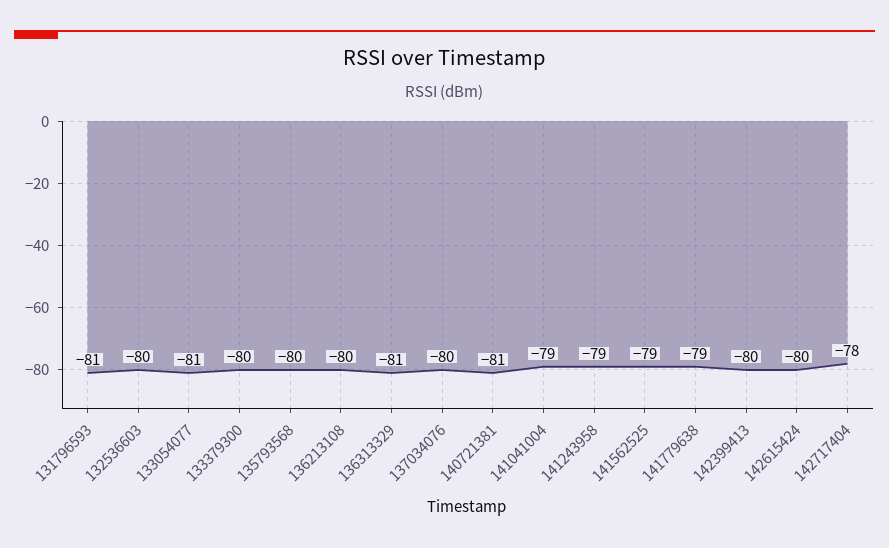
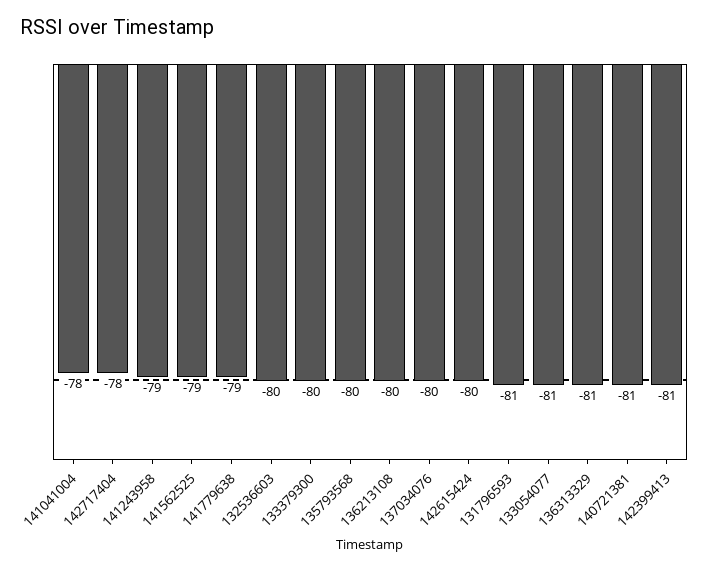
  {
    "131796593": -81,
    "132536603": -80,
    "133054077": -81,
    "133379300": -80,
    "135793568": -80,
    "136213108": -80,
    "136313329": -81,
    "137034076": -80,
    "140721381": -81,
-   "141041004": -79,
+   "141041004": -78,
    "141243958": -79,
    "141562525": -79,
    "141779638": -79,
-   "142399413": -80,
+   "142399413": -81,
    "142615424": -80,
    "142717404": -78
  }

